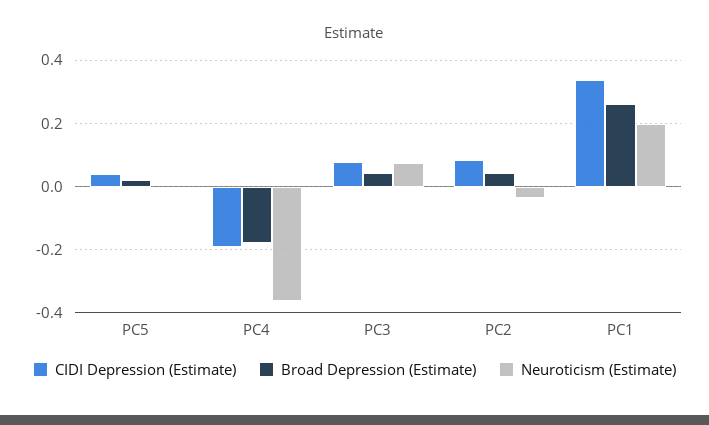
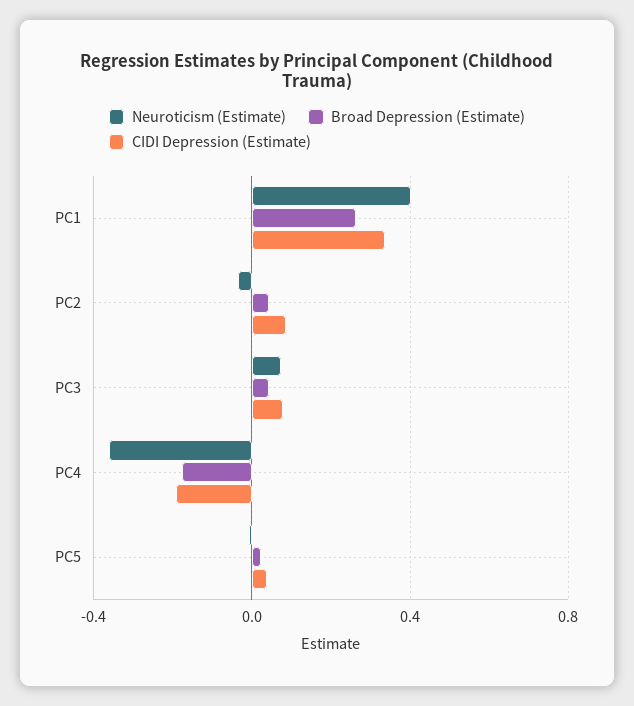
  {
    "CIDI Depression (Estimate)": {
      "PC5": 0.04,
      "PC4": -0.2,
      "PC3": 0.08,
      "PC2": 0.08,
      "PC1": 0.34
    },
    "Broad Depression (Estimate)": {
      "PC5": 0.02,
      "PC4": -0.18,
      "PC3": 0.04,
      "PC2": 0.04,
      "PC1": 0.26
    },
    "Neuroticism (Estimate)": {
      "PC5": 0,
      "PC4": -0.36,
      "PC3": 0.08,
      "PC2": -0.04,
-     "PC1": 0.2
+     "PC1": 0.4
    }
  }

